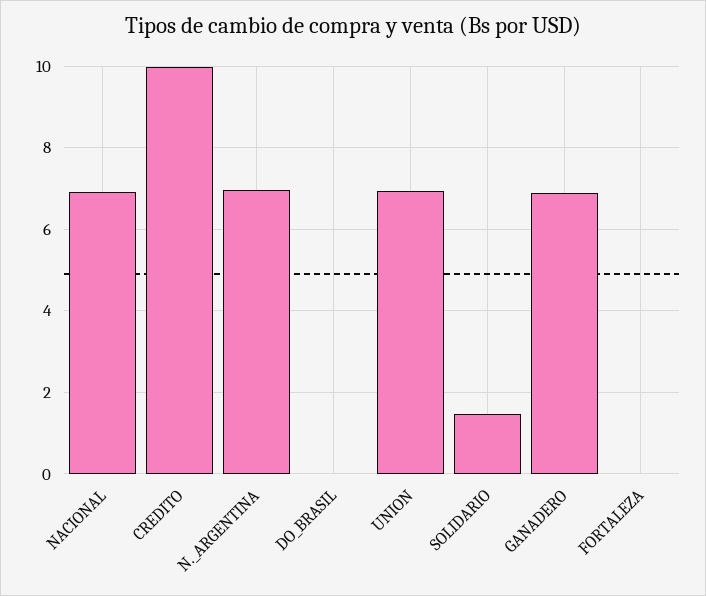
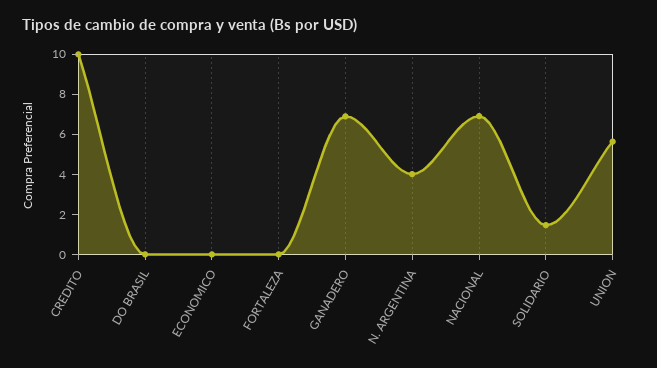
  {
    "NACIONAL": 7,
    "CREDITO": 10,
-   "N._ARGENTINA": 7,
+   "N._ARGENTINA": 4,
    "DO_BRASIL": 0,
-   "UNION": 7,
+   "UNION": 5.5,
    "SOLIDARIO": 1.4,
    "GANADERO": 6.8,
-   "FORTALEZA": 0
+   "FORTALEZA": 0,
+   "ECONOMICO": 0
  }

